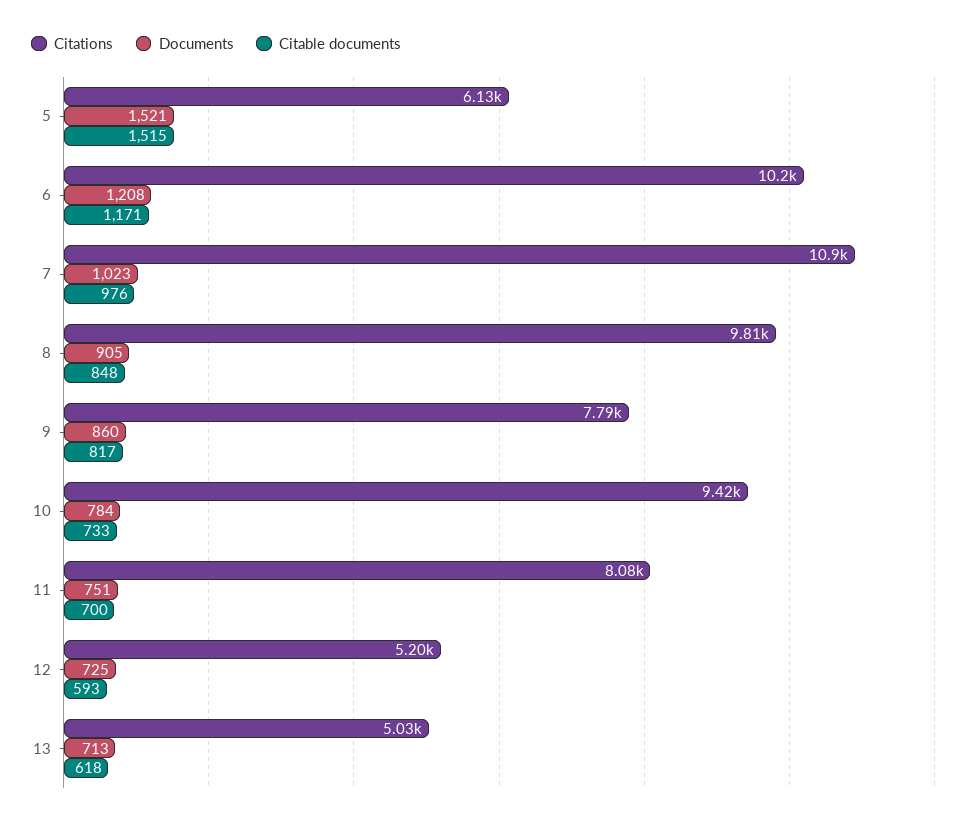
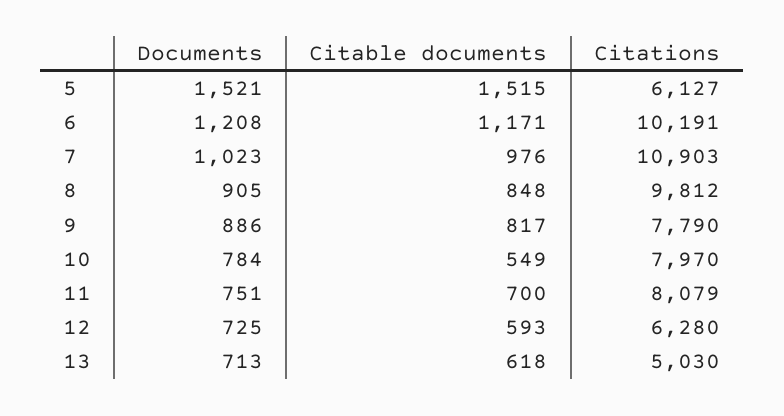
  {
    "Citations": {
      "5": 6127,
      "6": 10191,
      "7": 10903,
      "8": 9812,
      "9": 7790,
-     "10": 9420,
+     "10": 7970,
      "11": 8079,
-     "12": 5200,
+     "12": 6280,
      "13": 5030
    },
    "Documents": {
      "5": 1521,
      "6": 1208,
      "7": 1023,
      "8": 905,
-     "9": 860,
+     "9": 886,
      "10": 784,
      "11": 751,
      "12": 725,
      "13": 713
    },
    "Citable documents": {
      "5": 1515,
      "6": 1171,
      "7": 976,
      "8": 848,
      "9": 817,
-     "10": 733,
+     "10": 549,
      "11": 700,
      "12": 593,
      "13": 618
    }
  }

